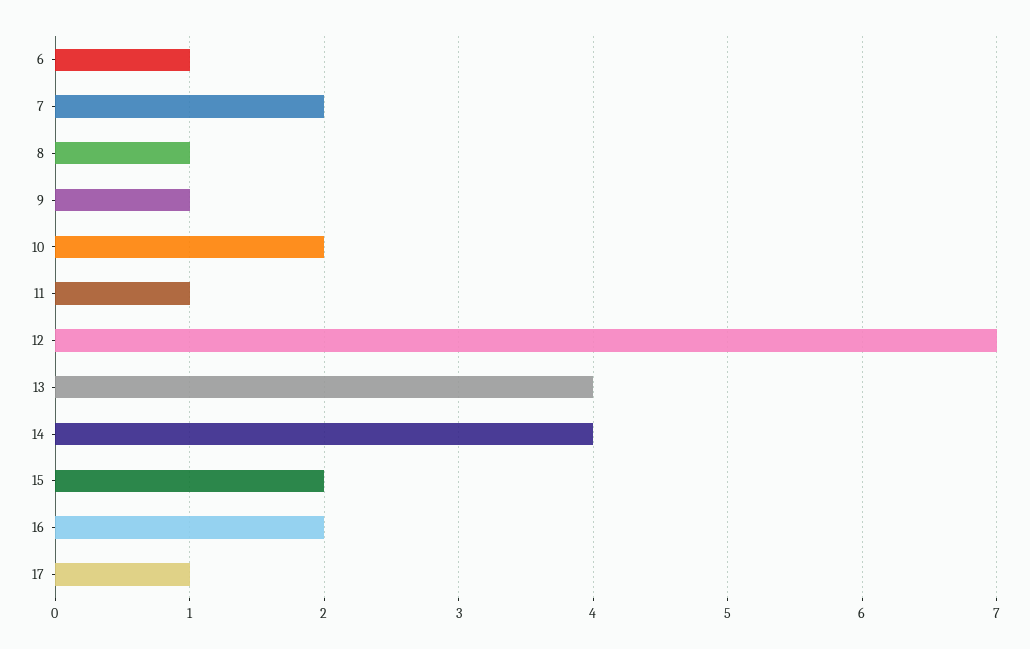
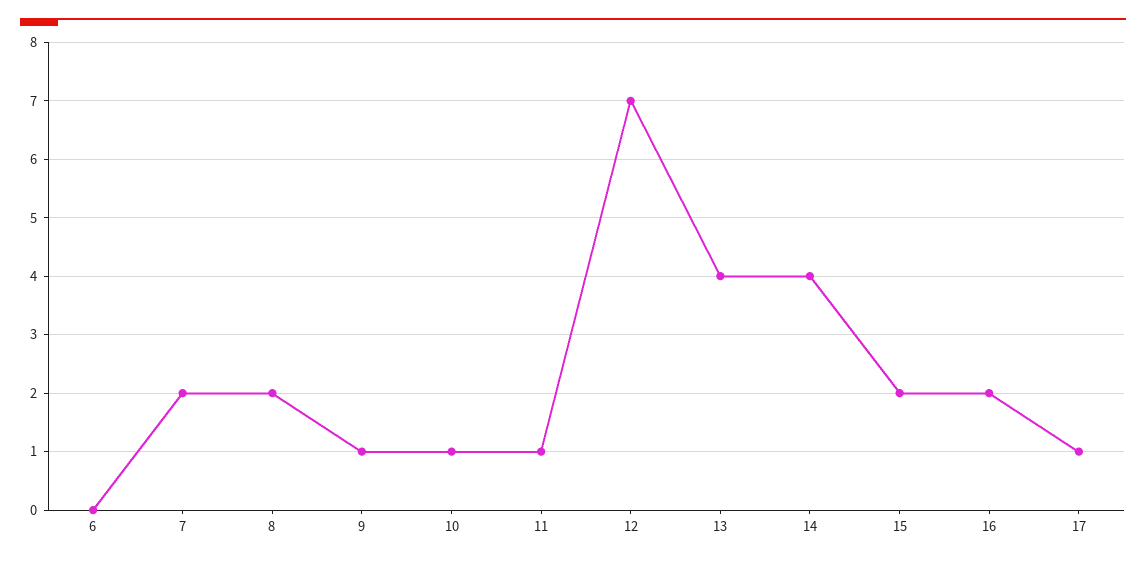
  {
-   "6": 1,
+   "6": 0,
    "7": 2,
-   "8": 1,
+   "8": 2,
    "9": 1,
-   "10": 2,
+   "10": 1,
    "11": 1,
    "12": 7,
    "13": 4,
    "14": 4,
    "15": 2,
    "16": 2,
    "17": 1
  }

